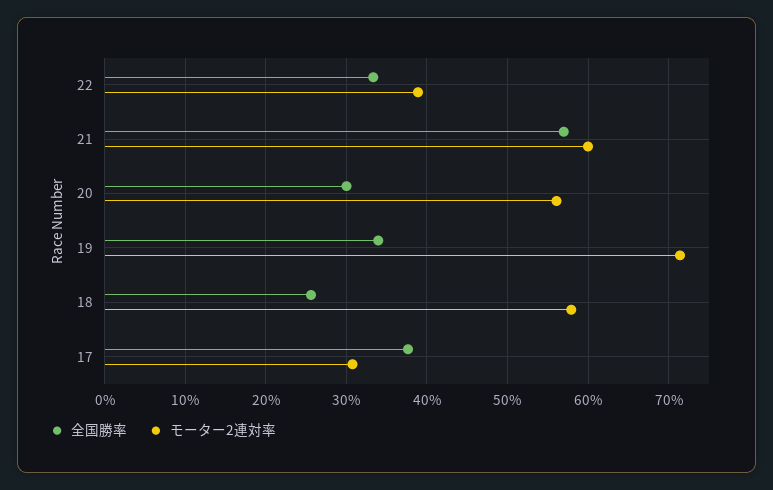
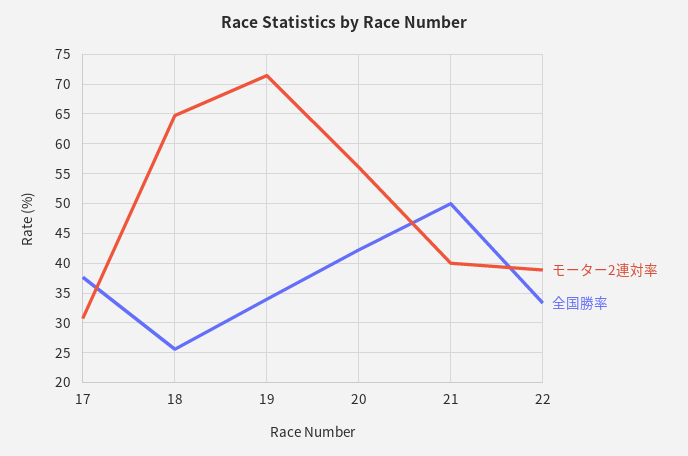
  {
    "全国勝率": {
      "22": 33,
-     "21": 57,
+     "21": 50,
-     "20": 30,
+     "20": 42.5,
      "19": 34,
      "18": 26,
      "17": 38
    },
    "モーター2連対率": {
      "22": 39,
-     "21": 60,
+     "21": 40,
      "20": 56,
      "19": 71,
-     "18": 58,
+     "18": 65,
      "17": 31
    }
  }

